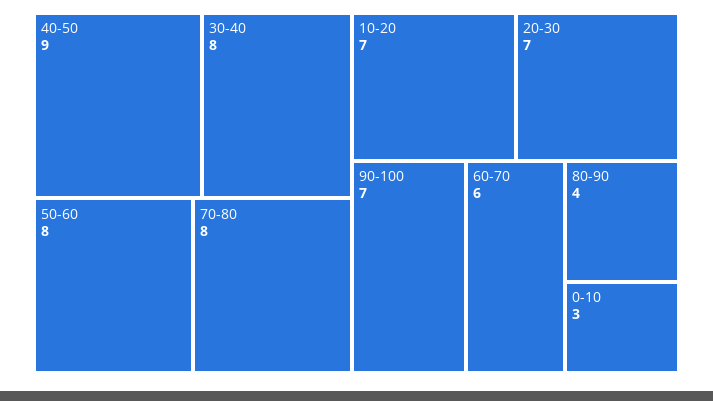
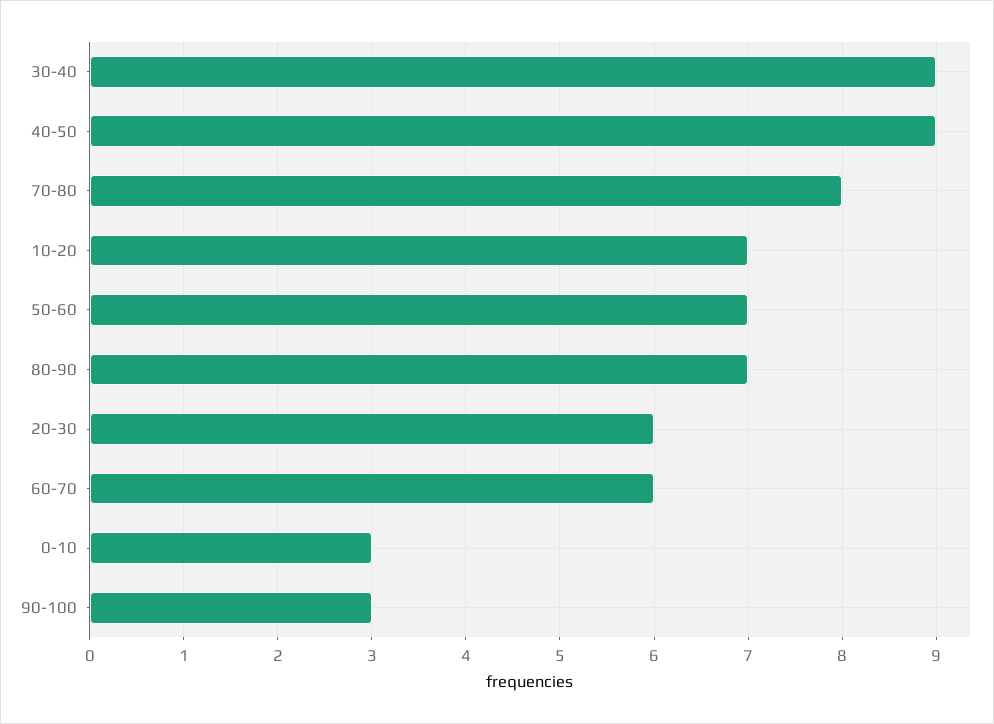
  {
    "40-50": 9,
-   "30-40": 8,
+   "30-40": 9,
-   "50-60": 8,
+   "50-60": 7,
    "70-80": 8,
    "10-20": 7,
-   "20-30": 7,
+   "20-30": 6,
-   "90-100": 7,
+   "90-100": 3,
    "60-70": 6,
-   "80-90": 4,
+   "80-90": 7,
    "0-10": 3
  }

